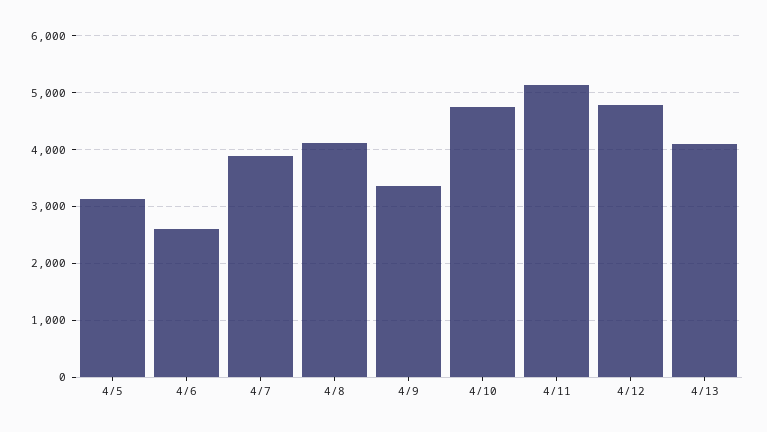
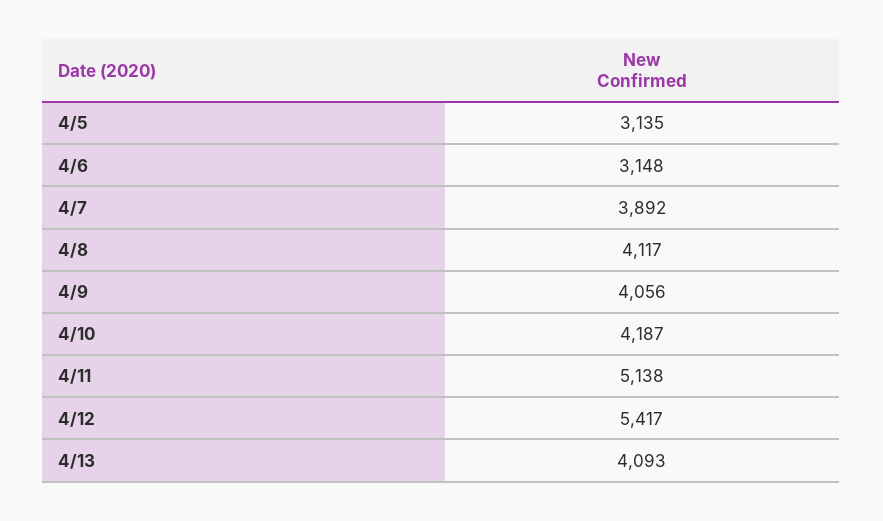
  {
    "4/5": 3135,
-   "4/6": 2600,
+   "4/6": 3148,
    "4/7": 3892,
    "4/8": 4117,
-   "4/9": 3400,
+   "4/9": 4056,
-   "4/10": 4800,
+   "4/10": 4187,
    "4/11": 5138,
-   "4/12": 4800,
+   "4/12": 5417,
    "4/13": 4093
  }

